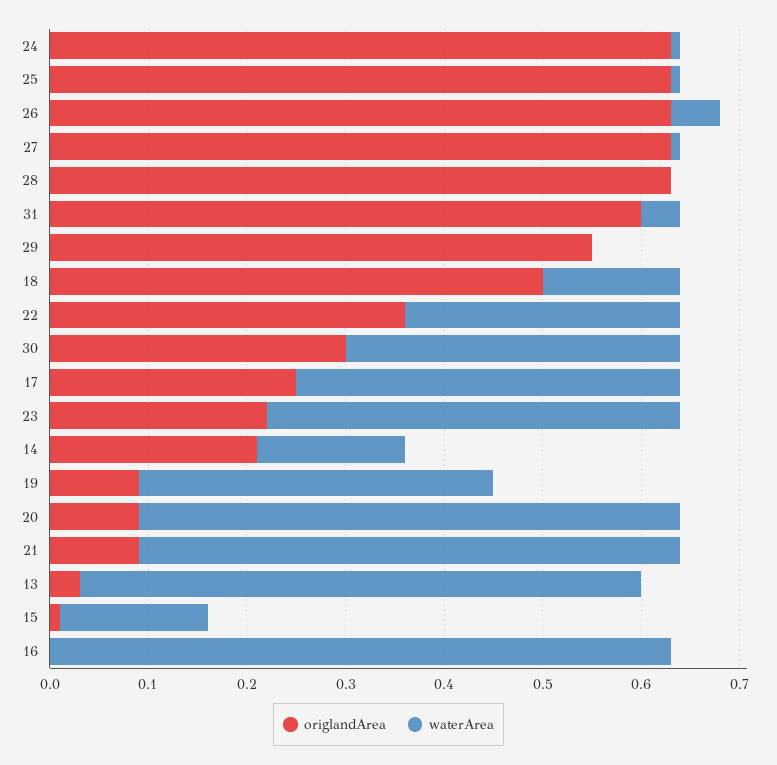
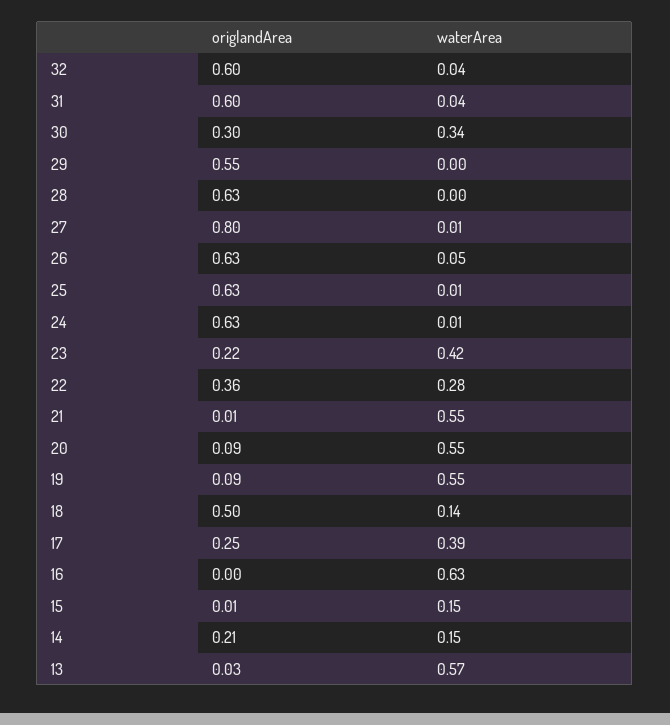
  {
    "origlandArea": {
      "24": 0.63,
      "25": 0.63,
      "26": 0.63,
-     "27": 0.63,
+     "27": 0.8,
      "28": 0.63,
      "31": 0.6,
      "29": 0.55,
      "18": 0.5,
      "22": 0.36,
      "30": 0.3,
      "17": 0.25,
      "23": 0.22,
      "14": 0.21,
      "19": 0.09,
      "20": 0.09,
-     "21": 0.09,
+     "21": 0.01,
      "13": 0.03,
      "15": 0.01,
-     "16": 0
+     "16": 0,
+     "32": 0.6
    },
    "waterArea": {
      "24": 0.01,
      "25": 0.01,
      "26": 0.05,
      "27": 0.01,
      "28": 0,
      "31": 0.04,
      "29": 0,
      "18": 0.14,
      "22": 0.28,
      "30": 0.34,
      "17": 0.39,
      "23": 0.42,
      "14": 0.15,
-     "19": 0.36,
+     "19": 0.55,
      "20": 0.55,
      "21": 0.55,
      "13": 0.57,
      "15": 0.15,
-     "16": 0.63
+     "16": 0.63,
+     "32": 0.04
    }
  }

